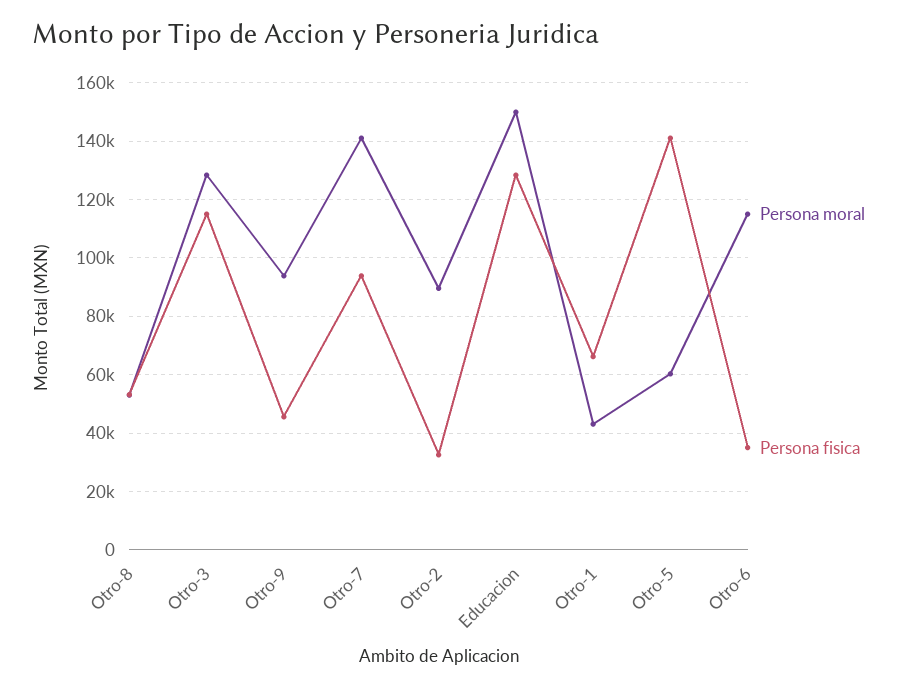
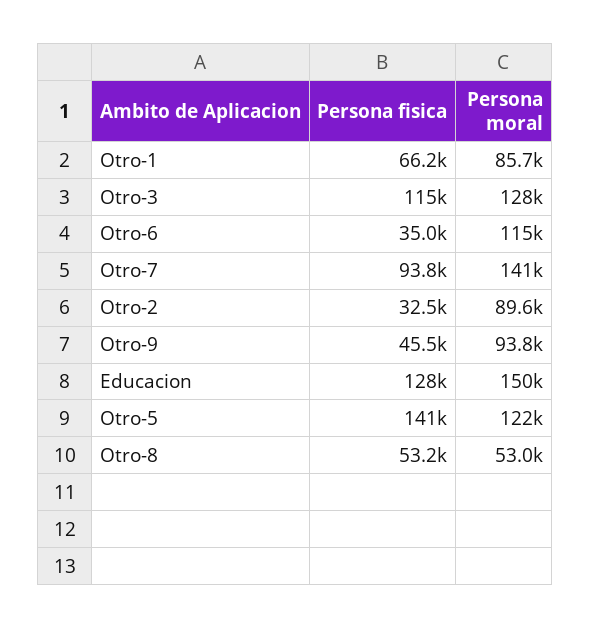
  {
    "Persona moral": {
      "Otro-8": 53000,
      "Otro-3": 128000,
      "Otro-9": 93800,
      "Otro-7": 141000,
      "Otro-2": 89600,
      "Educacion": 150000,
-     "Otro-1": 42500,
+     "Otro-1": 85700,
-     "Otro-5": 60000,
+     "Otro-5": 122000,
      "Otro-6": 115000
    },
    "Persona fisica": {
      "Otro-8": 53200,
      "Otro-3": 115000,
      "Otro-9": 45500,
      "Otro-7": 93800,
      "Otro-2": 32500,
      "Educacion": 128000,
      "Otro-1": 66200,
      "Otro-5": 141000,
      "Otro-6": 35000
    }
  }

